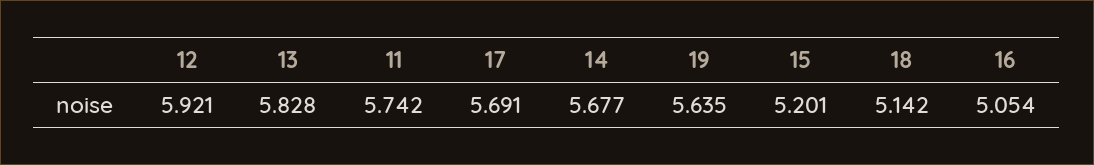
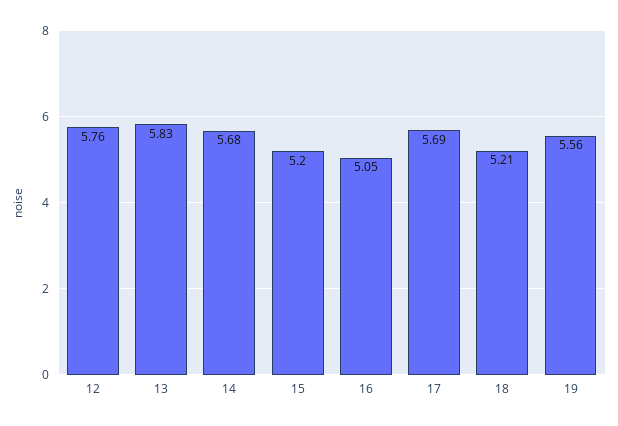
  {
-   "12": 5.921,
+   "12": 5.76,
    "13": 5.828,
-   "11": 5.742,
    "17": 5.691,
    "14": 5.677,
-   "19": 5.635,
+   "19": 5.56,
    "15": 5.201,
-   "18": 5.142,
+   "18": 5.21,
    "16": 5.054
  }

